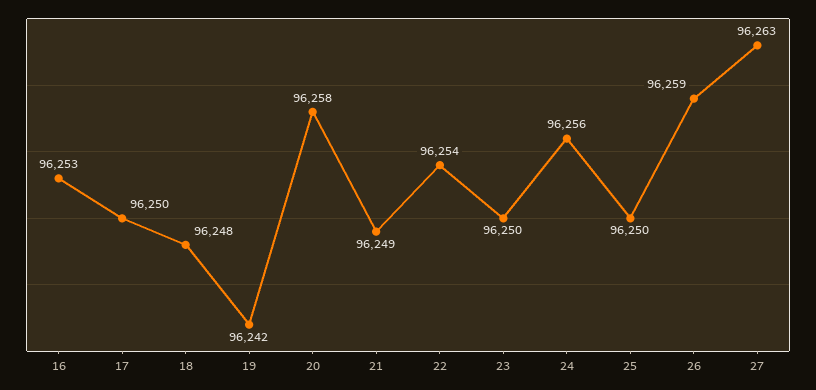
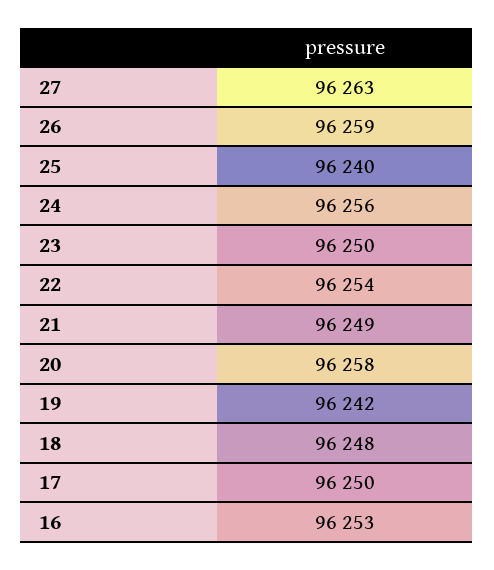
  {
    "16": 96253,
    "17": 96250,
    "18": 96248,
    "19": 96242,
    "20": 96258,
    "21": 96249,
    "22": 96254,
    "23": 96250,
    "24": 96256,
-   "25": 96250,
+   "25": 96240,
    "26": 96259,
    "27": 96263
  }

